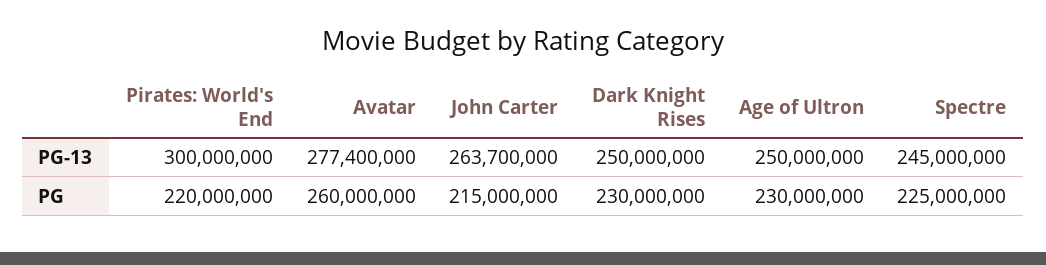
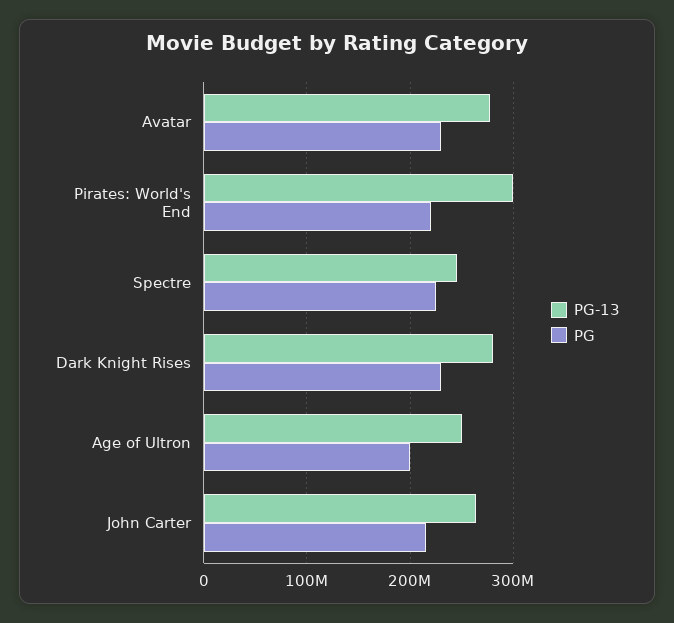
  {
    "PG-13": {
      "Pirates: World's End": 300000000,
      "Avatar": 277400000,
      "John Carter": 263700000,
-     "Dark Knight Rises": 250000000,
+     "Dark Knight Rises": 280000000,
      "Age of Ultron": 250000000,
      "Spectre": 245000000
    },
    "PG": {
      "Pirates: World's End": 220000000,
-     "Avatar": 260000000,
+     "Avatar": 230000000,
      "John Carter": 215000000,
      "Dark Knight Rises": 230000000,
-     "Age of Ultron": 230000000,
+     "Age of Ultron": 200000000,
      "Spectre": 225000000
    }
  }

